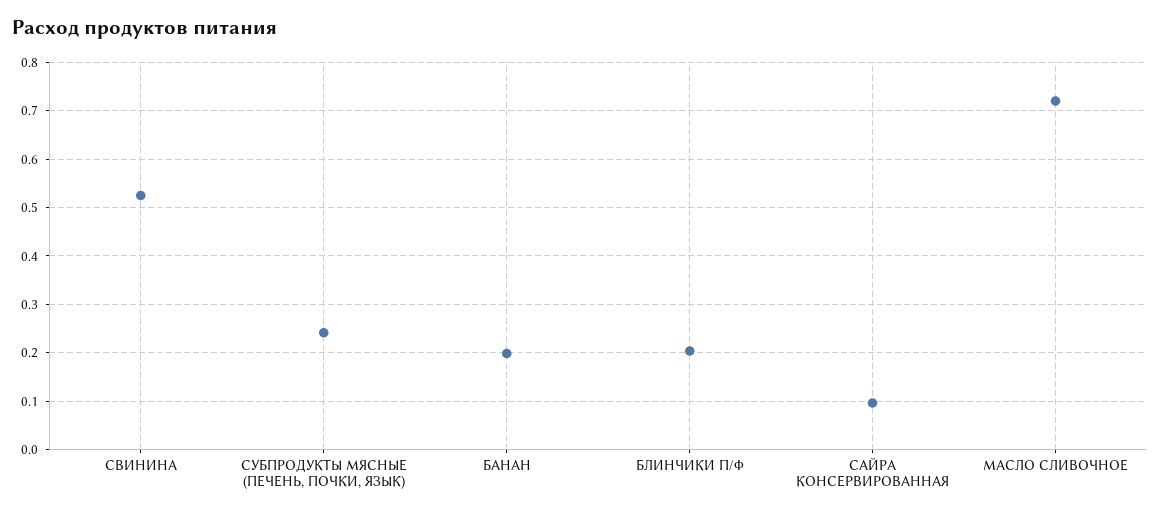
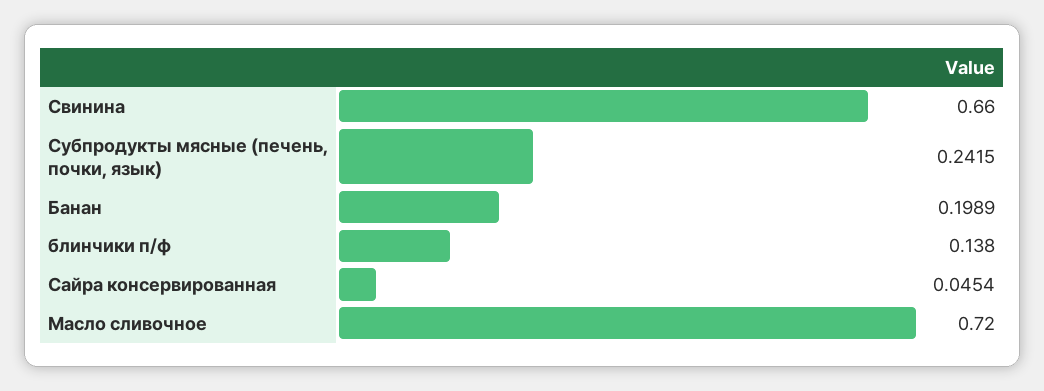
  {
-   "СВИНИНА": 0.52,
+   "СВИНИНА": 0.66,
    "СУБПРОДУКТЫ МЯСНЫЕ (ПЕЧЕНЬ, ПОЧКИ, ЯЗЫК)": 0.2415,
    "БАНАН": 0.1989,
-   "БЛИНЧИКИ П/Ф": 0.2,
+   "БЛИНЧИКИ П/Ф": 0.138,
-   "САЙРА КОНСЕРВИРОВАННАЯ": 0.1,
+   "САЙРА КОНСЕРВИРОВАННАЯ": 0.0454,
    "МАСЛО СЛИВОЧНОЕ": 0.72
  }

